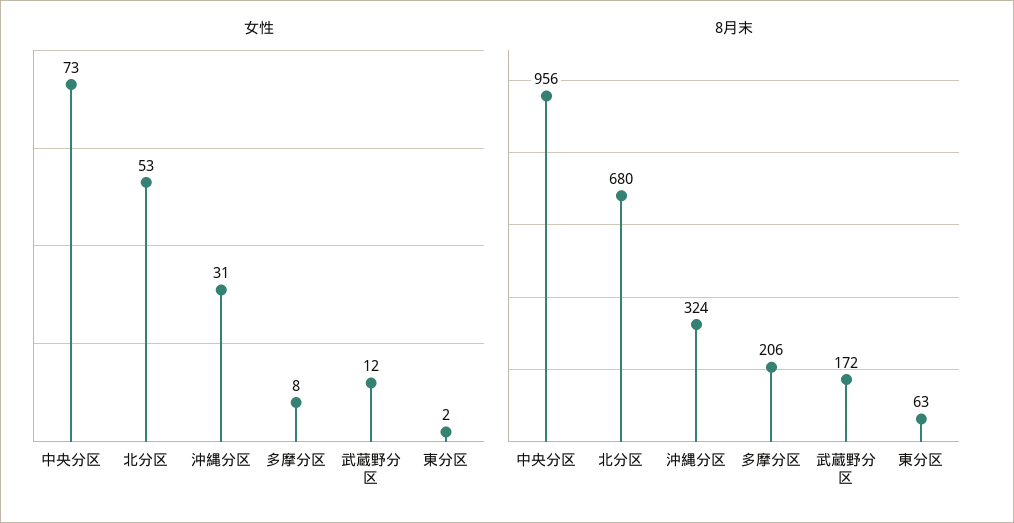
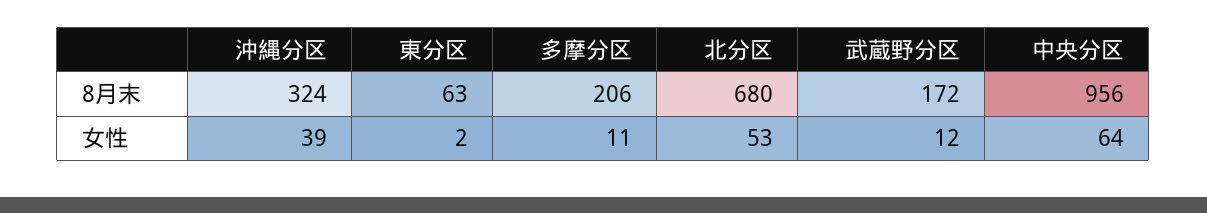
  {
    "女性": {
-     "中央分区": 73,
+     "中央分区": 64,
      "北分区": 53,
-     "沖縄分区": 31,
+     "沖縄分区": 39,
-     "多摩分区": 8,
+     "多摩分区": 11,
      "武蔵野分区": 12,
      "東分区": 2
    },
    "8月末": {
      "中央分区": 956,
      "北分区": 680,
      "沖縄分区": 324,
      "多摩分区": 206,
      "武蔵野分区": 172,
      "東分区": 63
    }
  }

